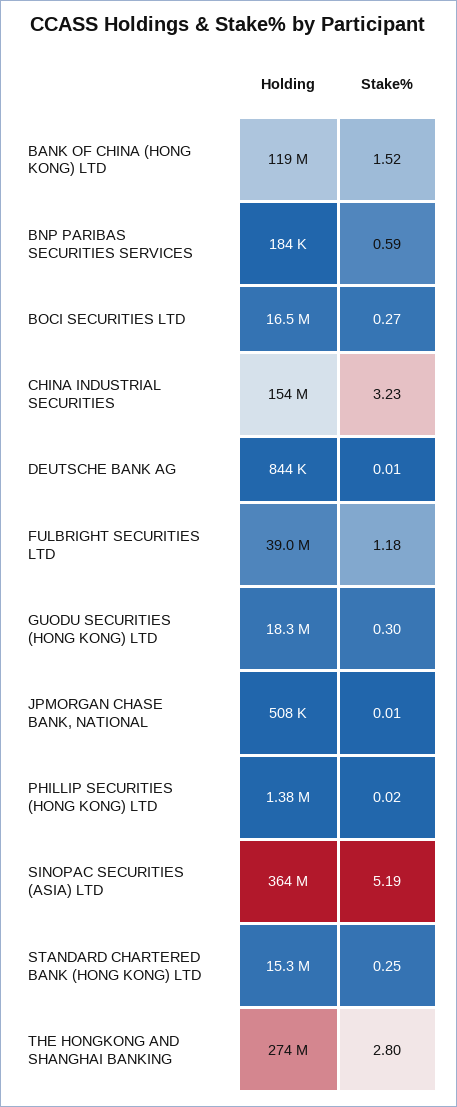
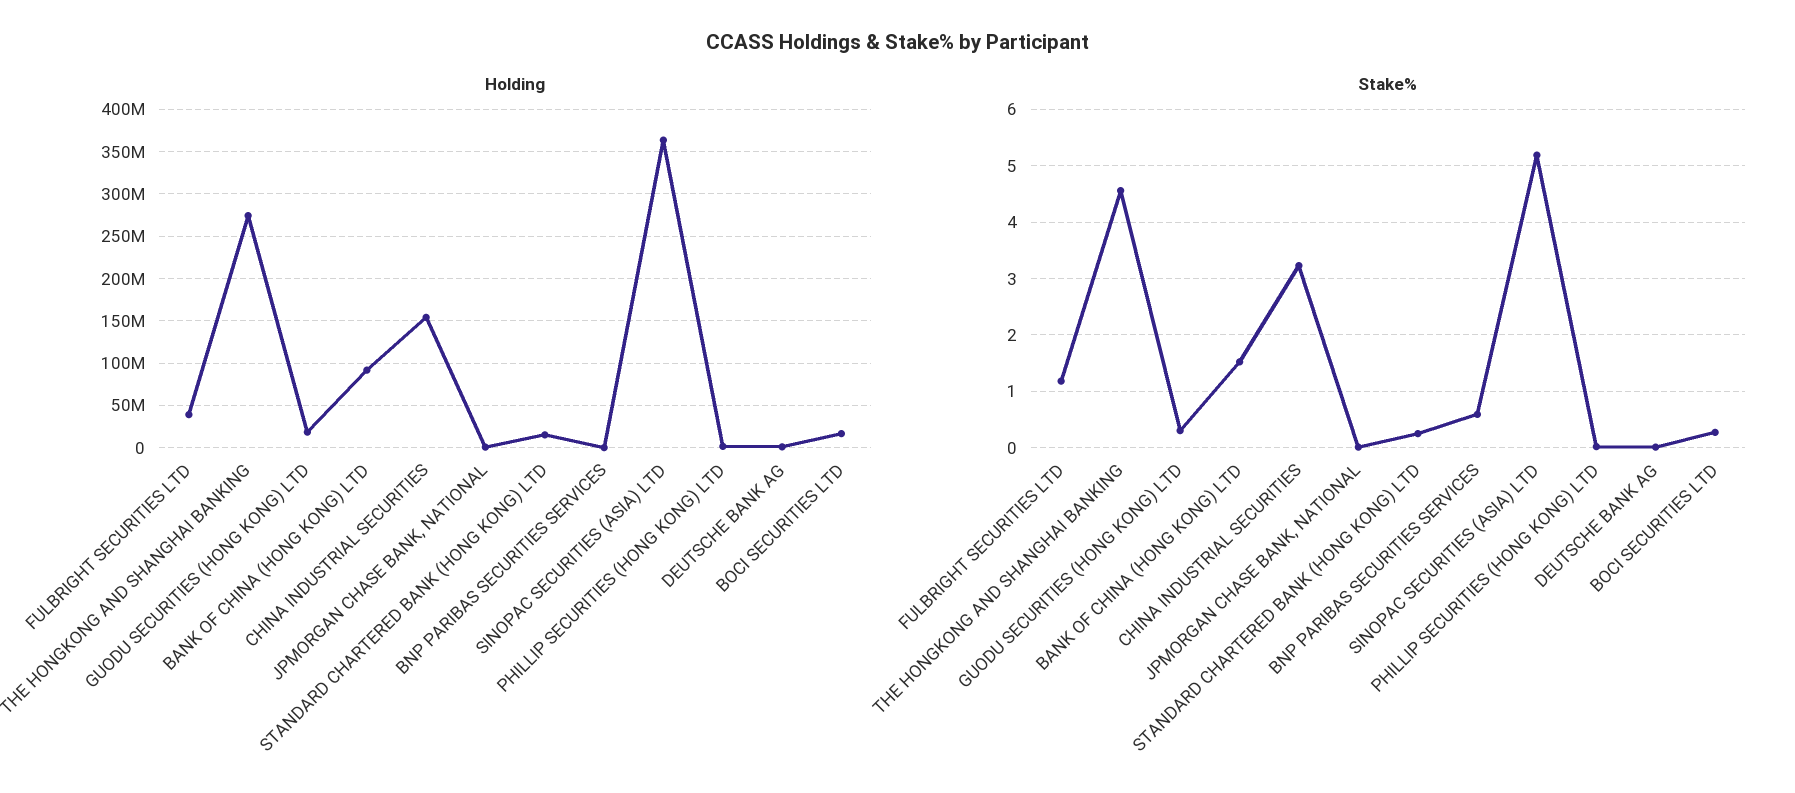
  {
    "Holding": {
-     "BANK OF CHINA (HONG KONG) LTD": 119000000,
+     "BANK OF CHINA (HONG KONG) LTD": 90000000,
      "BNP PARIBAS SECURITIES SERVICES": 184000,
      "BOCI SECURITIES LTD": 16500000,
      "CHINA INDUSTRIAL SECURITIES": 154000000,
      "DEUTSCHE BANK AG": 844000,
      "FULBRIGHT SECURITIES LTD": 39000000,
      "GUODU SECURITIES (HONG KONG) LTD": 18300000,
      "JPMORGAN CHASE BANK, NATIONAL": 508000,
      "PHILLIP SECURITIES (HONG KONG) LTD": 1380000,
      "SINOPAC SECURITIES (ASIA) LTD": 364000000,
      "STANDARD CHARTERED BANK (HONG KONG) LTD": 15300000,
      "THE HONGKONG AND SHANGHAI BANKING": 274000000
    },
    "Stake%": {
      "BANK OF CHINA (HONG KONG) LTD": 1.52,
      "BNP PARIBAS SECURITIES SERVICES": 0.59,
      "BOCI SECURITIES LTD": 0.27,
      "CHINA INDUSTRIAL SECURITIES": 3.23,
      "DEUTSCHE BANK AG": 0.01,
      "FULBRIGHT SECURITIES LTD": 1.18,
      "GUODU SECURITIES (HONG KONG) LTD": 0.3,
      "JPMORGAN CHASE BANK, NATIONAL": 0.01,
      "PHILLIP SECURITIES (HONG KONG) LTD": 0.02,
      "SINOPAC SECURITIES (ASIA) LTD": 5.19,
      "STANDARD CHARTERED BANK (HONG KONG) LTD": 0.25,
-     "THE HONGKONG AND SHANGHAI BANKING": 2.8
+     "THE HONGKONG AND SHANGHAI BANKING": 4.6
    }
  }

